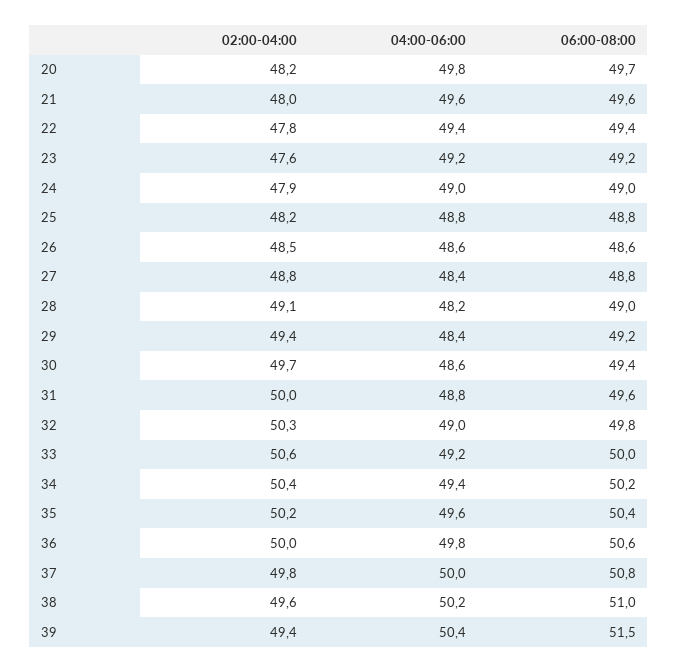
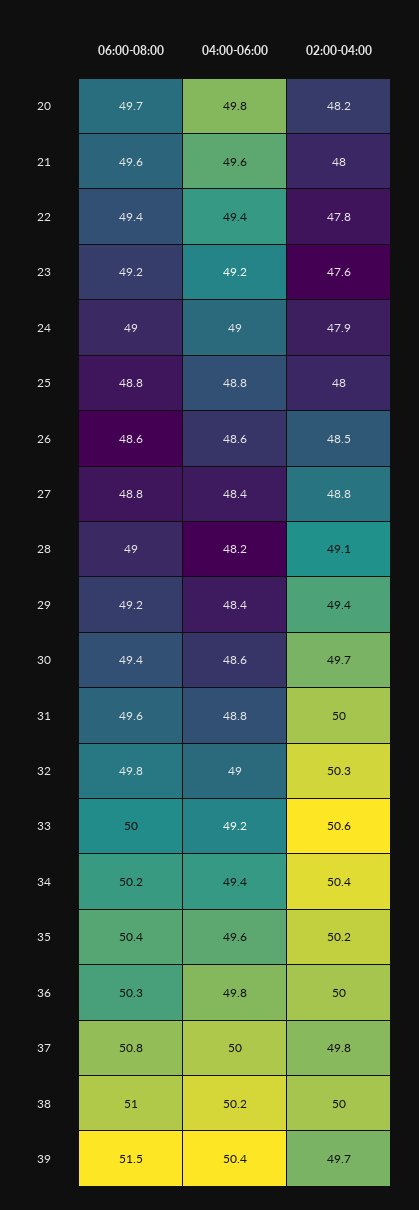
  {
    "02:00-04:00": {
      "20": 48.2,
      "21": 48,
      "22": 47.8,
      "23": 47.6,
      "24": 47.9,
-     "25": 48.2,
+     "25": 48,
      "26": 48.5,
      "27": 48.8,
      "28": 49.1,
      "29": 49.4,
      "30": 49.7,
      "31": 50,
      "32": 50.3,
      "33": 50.6,
      "34": 50.4,
      "35": 50.2,
      "36": 50,
      "37": 49.8,
-     "38": 49.6,
+     "38": 50,
-     "39": 49.4
+     "39": 49.7
    },
    "04:00-06:00": {
      "20": 49.8,
      "21": 49.6,
      "22": 49.4,
      "23": 49.2,
      "24": 49,
      "25": 48.8,
      "26": 48.6,
      "27": 48.4,
      "28": 48.2,
      "29": 48.4,
      "30": 48.6,
      "31": 48.8,
      "32": 49,
      "33": 49.2,
      "34": 49.4,
      "35": 49.6,
      "36": 49.8,
      "37": 50,
      "38": 50.2,
      "39": 50.4
    },
    "06:00-08:00": {
      "20": 49.7,
      "21": 49.6,
      "22": 49.4,
      "23": 49.2,
      "24": 49,
      "25": 48.8,
      "26": 48.6,
      "27": 48.8,
      "28": 49,
      "29": 49.2,
      "30": 49.4,
      "31": 49.6,
      "32": 49.8,
      "33": 50,
      "34": 50.2,
      "35": 50.4,
-     "36": 50.6,
+     "36": 50.3,
      "37": 50.8,
      "38": 51,
      "39": 51.5
    }
  }

